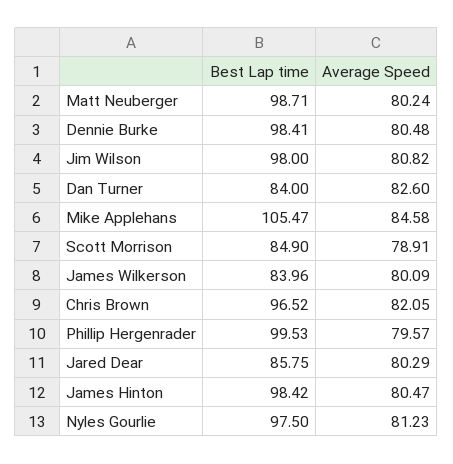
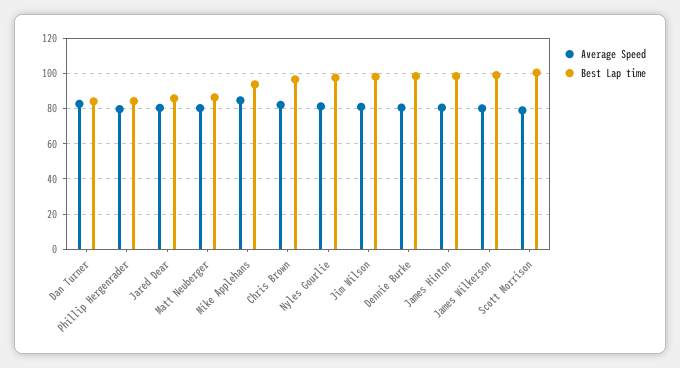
  {
    "Best Lap time": {
-     "Matt Neuberger": 98.71,
+     "Matt Neuberger": 85,
      "Dennie Burke": 98.41,
      "Jim Wilson": 98,
      "Dan Turner": 84,
-     "Mike Applehans": 105.47,
+     "Mike Applehans": 95,
-     "Scott Morrison": 84.9,
+     "Scott Morrison": 100,
-     "James Wilkerson": 83.96,
+     "James Wilkerson": 100,
      "Chris Brown": 96.52,
-     "Phillip Hergenrader": 99.53,
+     "Phillip Hergenrader": 85,
      "Jared Dear": 85.75,
      "James Hinton": 98.42,
      "Nyles Gourlie": 97.5
    },
    "Average Speed": {
      "Matt Neuberger": 80.24,
      "Dennie Burke": 80.48,
      "Jim Wilson": 80.82,
      "Dan Turner": 82.6,
      "Mike Applehans": 84.58,
      "Scott Morrison": 78.91,
      "James Wilkerson": 80.09,
      "Chris Brown": 82.05,
      "Phillip Hergenrader": 79.57,
      "Jared Dear": 80.29,
      "James Hinton": 80.47,
      "Nyles Gourlie": 81.23
    }
  }

